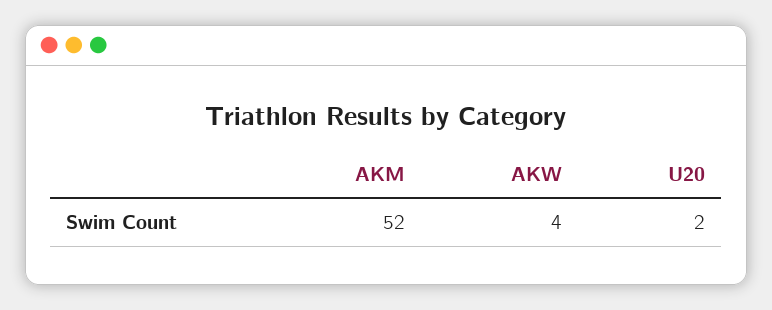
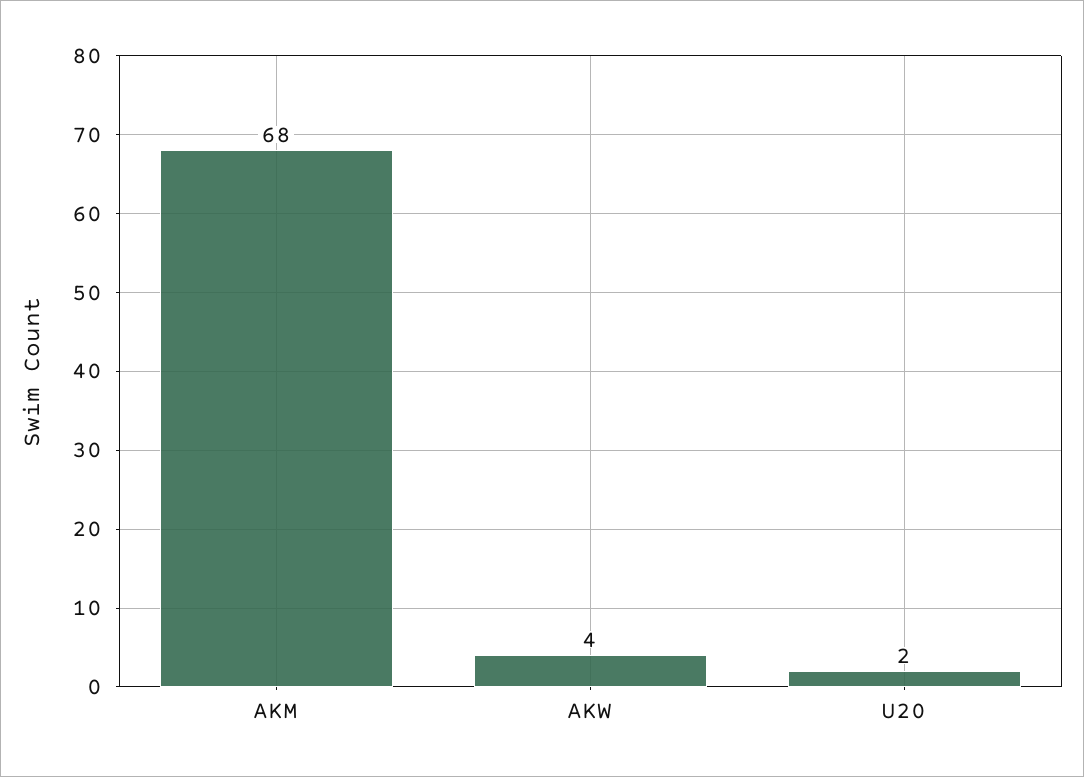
  {
-   "AKM": 52,
+   "AKM": 68,
    "AKW": 4,
    "U20": 2
  }

